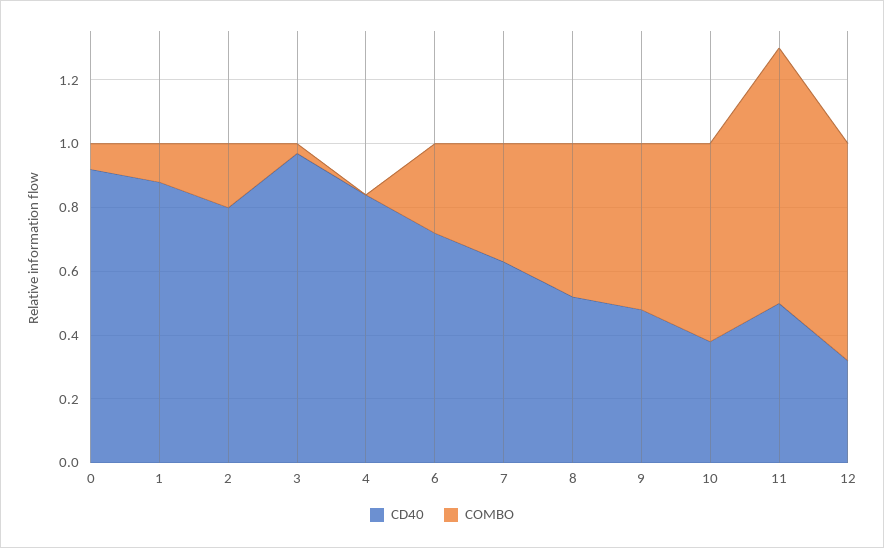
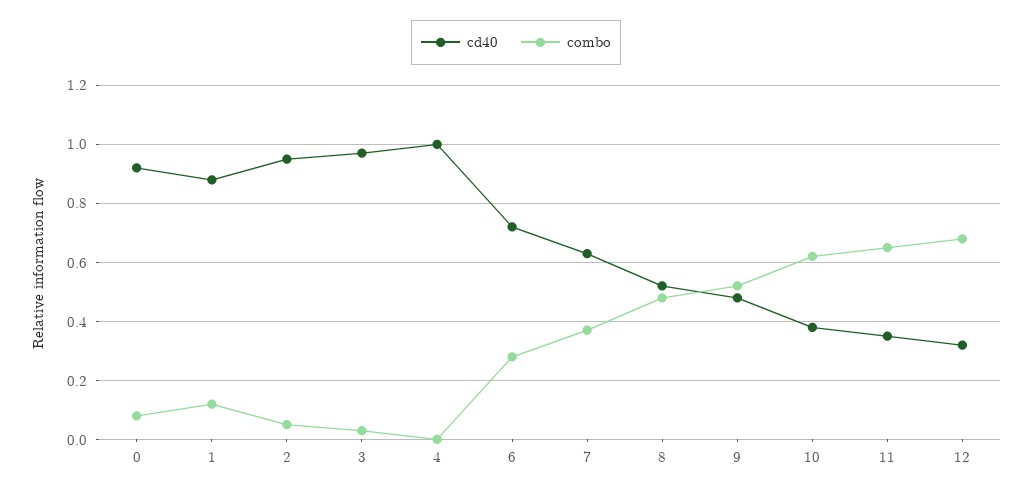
  {
    "CD40": {
      "0": 0.9,
      "1": 0.9,
-     "2": 0.8,
+     "2": 0.95,
      "3": 0.95,
-     "4": 0.85,
+     "4": 1,
      "6": 0.7,
      "7": 0.65,
      "8": 0.5,
      "9": 0.5,
      "10": 0.4,
-     "11": 0.5,
+     "11": 0.35,
      "12": 0.3
    },
    "COMBO": {
      "0": 0.1,
      "1": 0.1,
-     "2": 0.2,
+     "2": 0.05,
      "3": 0.05,
      "4": 0,
      "6": 0.3,
      "7": 0.35,
      "8": 0.5,
      "9": 0.5,
      "10": 0.6,
-     "11": 0.8,
+     "11": 0.65,
      "12": 0.7
    }
  }

